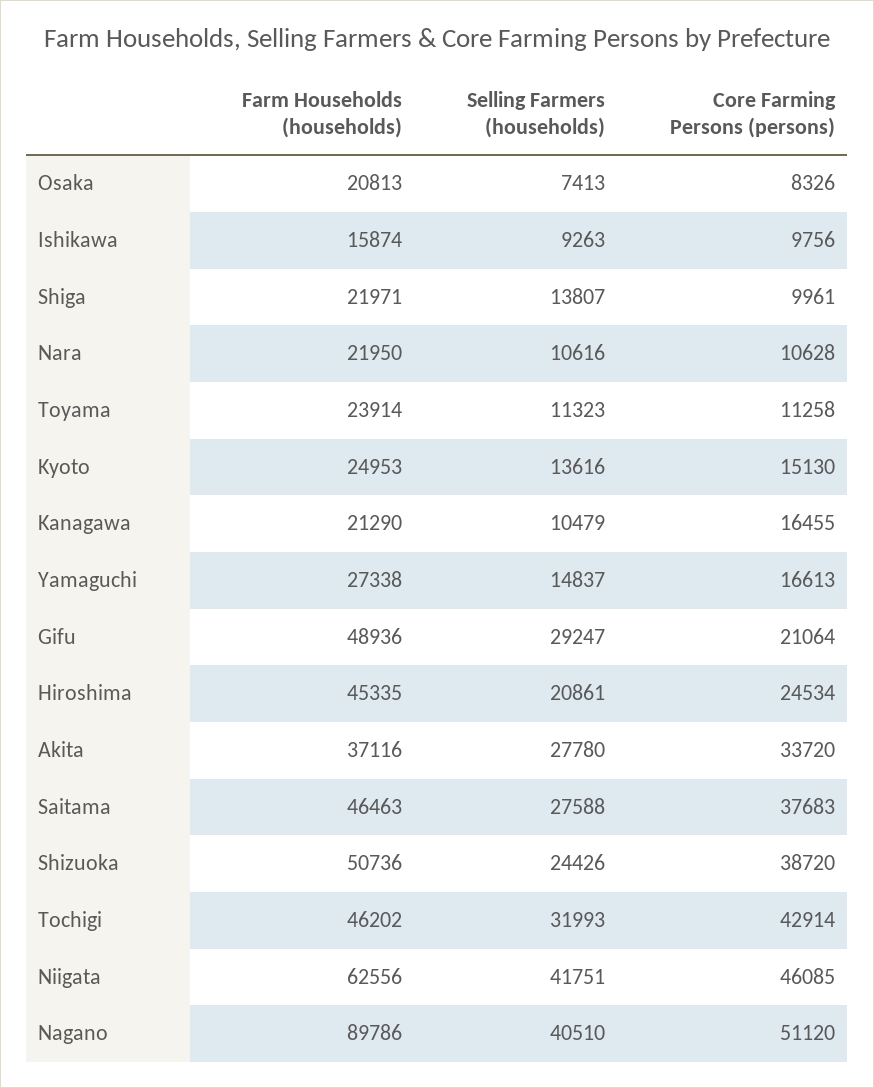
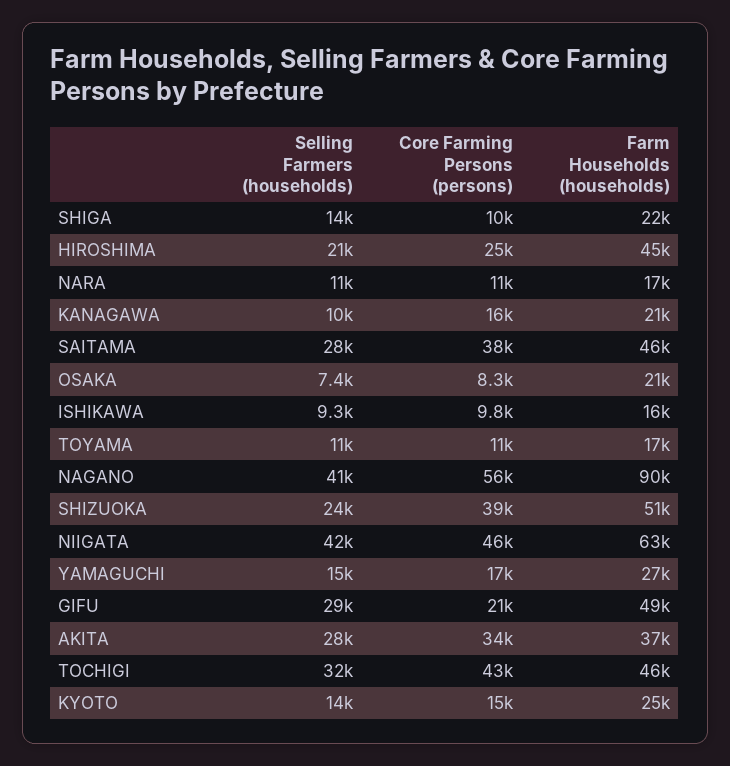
  {
    "Farm Households (households)": {
      "Osaka": 20813,
      "Ishikawa": 15874,
      "Shiga": 21971,
-     "Nara": 21950,
+     "Nara": 17000,
-     "Toyama": 23914,
+     "Toyama": 17000,
      "Kyoto": 24953,
      "Kanagawa": 21290,
      "Yamaguchi": 27338,
      "Gifu": 48936,
      "Hiroshima": 45335,
      "Akita": 37116,
      "Saitama": 46463,
      "Shizuoka": 50736,
      "Tochigi": 46202,
      "Niigata": 62556,
      "Nagano": 89786
    },
    "Selling Farmers (households)": {
      "Osaka": 7413,
      "Ishikawa": 9263,
      "Shiga": 13807,
      "Nara": 10616,
      "Toyama": 11323,
      "Kyoto": 13616,
      "Kanagawa": 10479,
      "Yamaguchi": 14837,
      "Gifu": 29247,
      "Hiroshima": 20861,
      "Akita": 27780,
      "Saitama": 27588,
      "Shizuoka": 24426,
      "Tochigi": 31993,
      "Niigata": 41751,
      "Nagano": 40510
    },
    "Core Farming Persons (persons)": {
      "Osaka": 8326,
      "Ishikawa": 9756,
      "Shiga": 9961,
      "Nara": 10628,
      "Toyama": 11258,
      "Kyoto": 15130,
      "Kanagawa": 16455,
      "Yamaguchi": 16613,
      "Gifu": 21064,
      "Hiroshima": 24534,
      "Akita": 33720,
      "Saitama": 37683,
      "Shizuoka": 38720,
      "Tochigi": 42914,
      "Niigata": 46085,
-     "Nagano": 51120
+     "Nagano": 56000
    }
  }

